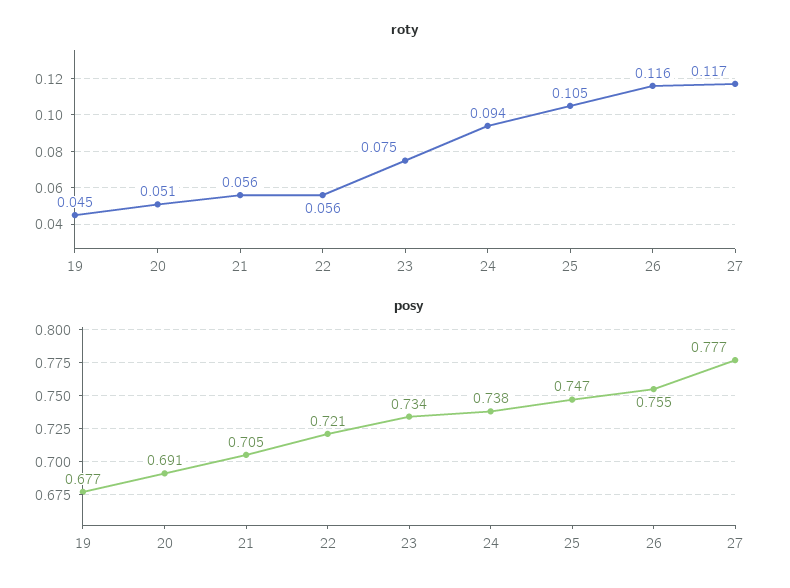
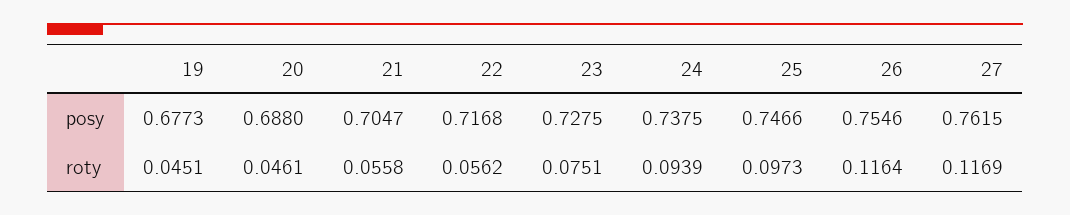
  {
    "roty": {
      "19": 0.0451,
-     "20": 0.051,
+     "20": 0.0461,
      "21": 0.0558,
      "22": 0.0562,
      "23": 0.0751,
      "24": 0.0939,
-     "25": 0.105,
+     "25": 0.0973,
      "26": 0.1164,
      "27": 0.1169
    },
    "posy": {
      "19": 0.6773,
-     "20": 0.691,
+     "20": 0.688,
      "21": 0.7047,
-     "22": 0.721,
+     "22": 0.7168,
-     "23": 0.734,
+     "23": 0.7275,
      "24": 0.7375,
      "25": 0.7466,
      "26": 0.7546,
-     "27": 0.777
+     "27": 0.7615
    }
  }

